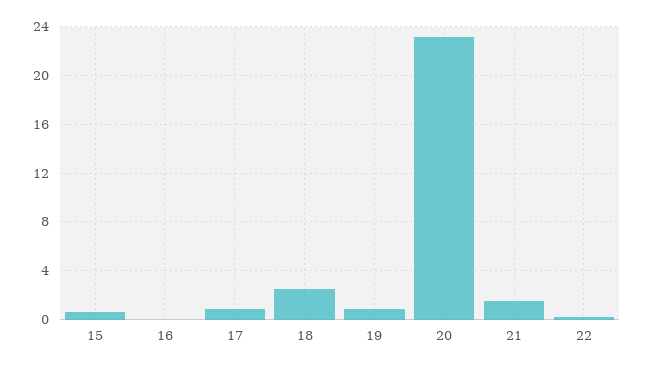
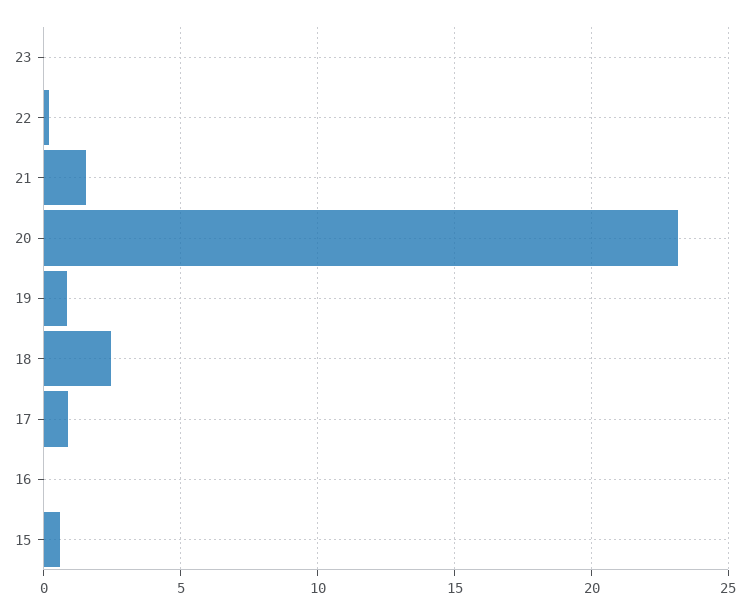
  {
    "15": 0.5,
    "16": 0,
    "17": 1,
    "18": 2.5,
    "19": 1,
    "20": 23,
    "21": 1.5,
-   "22": 0
+   "22": 0,
+   "23": 0
  }

